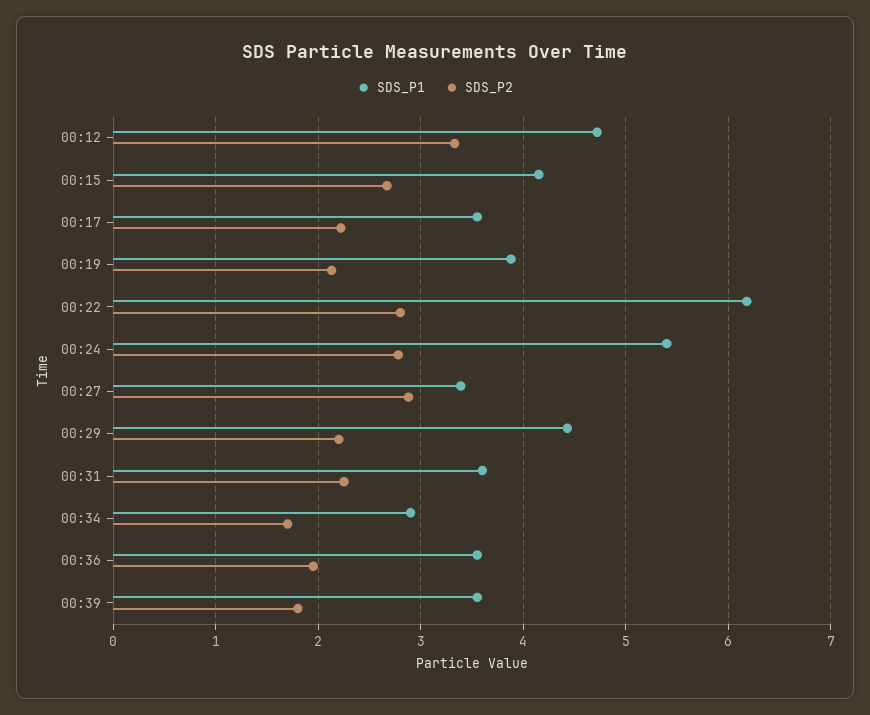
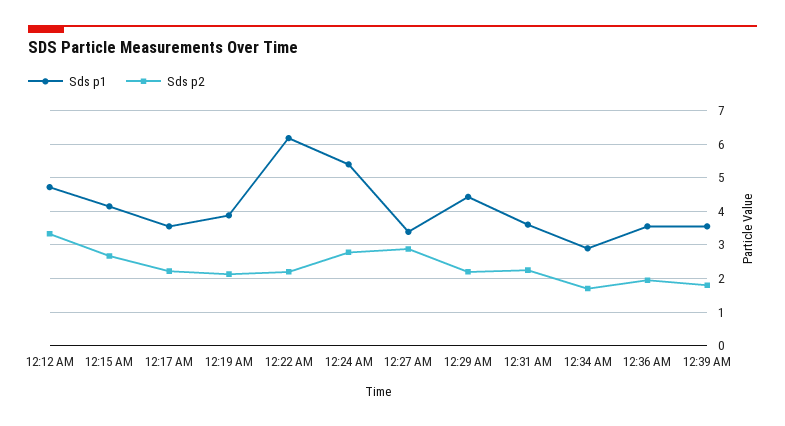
  {
    "SDS_P1": {
      "00:12": 4.7,
      "00:15": 4.2,
      "00:17": 3.6,
      "00:19": 3.9,
      "00:22": 6.2,
      "00:24": 5.4,
      "00:27": 3.4,
      "00:29": 4.4,
      "00:31": 3.6,
      "00:34": 2.9,
      "00:36": 3.6,
      "00:39": 3.6
    },
    "SDS_P2": {
      "00:12": 3.3,
      "00:15": 2.7,
      "00:17": 2.2,
      "00:19": 2.1,
-     "00:22": 2.8,
+     "00:22": 2.2,
      "00:24": 2.8,
      "00:27": 2.9,
      "00:29": 2.2,
      "00:31": 2.3,
      "00:34": 1.7,
      "00:36": 2,
      "00:39": 1.8
    }
  }

